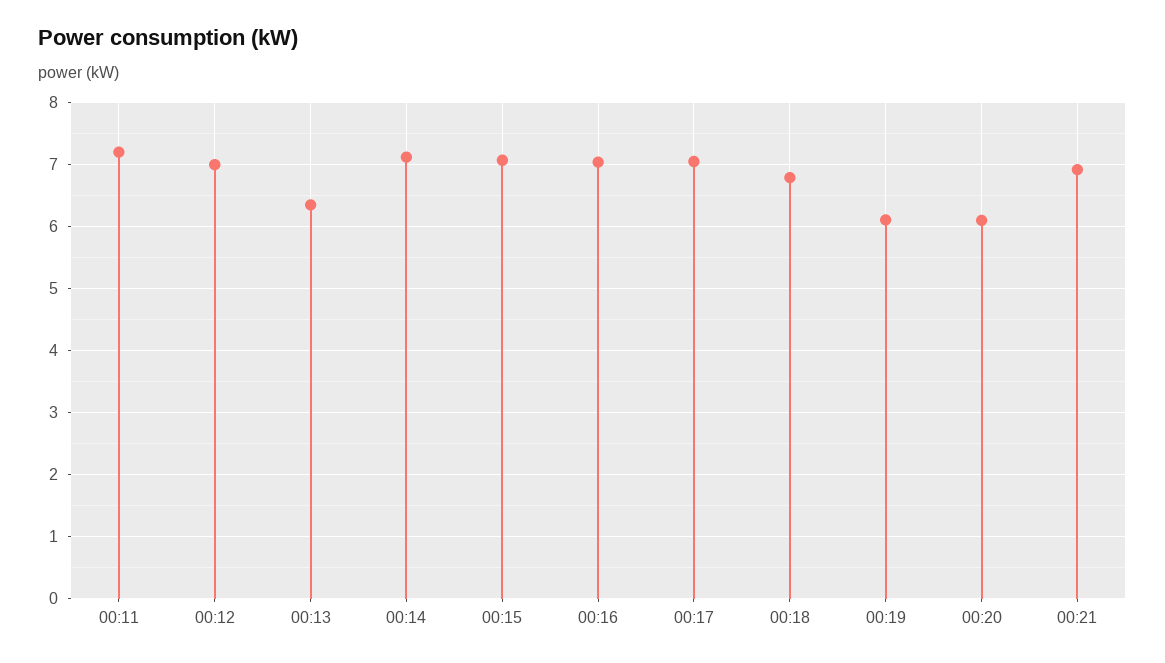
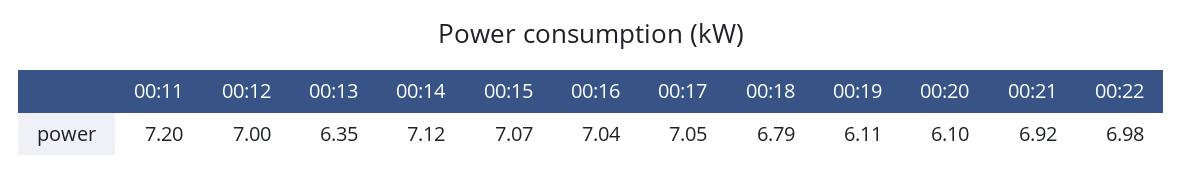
  {
    "00:11": 7.2,
    "00:12": 7,
    "00:13": 6.35,
    "00:14": 7.12,
    "00:15": 7.07,
    "00:16": 7.04,
    "00:17": 7.05,
    "00:18": 6.79,
    "00:19": 6.11,
    "00:20": 6.1,
-   "00:21": 6.92
+   "00:21": 6.92,
+   "00:22": 6.98
  }

